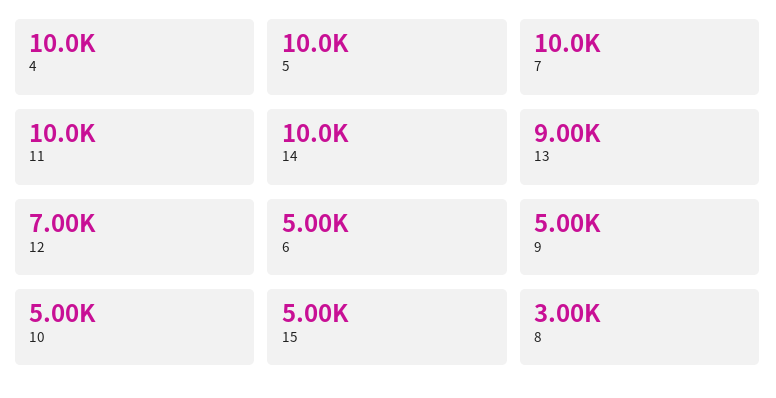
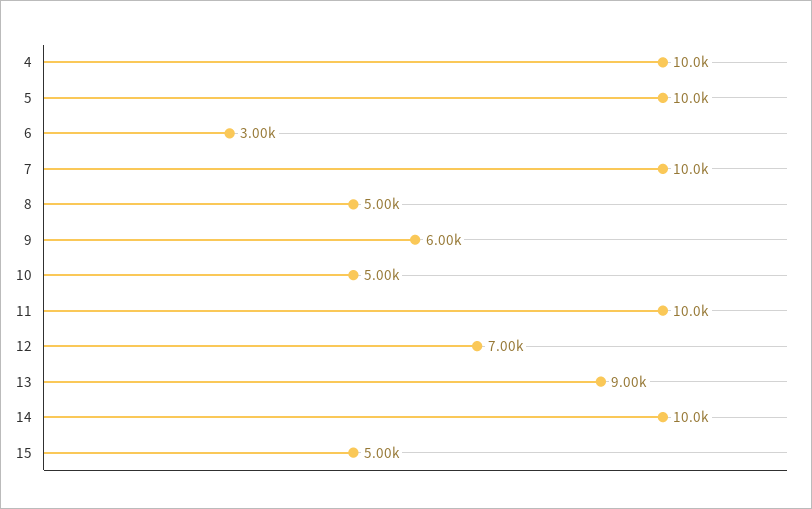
  {
    "4": 10000,
    "5": 10000,
    "7": 10000,
    "11": 10000,
    "14": 10000,
    "13": 9000,
    "12": 7000,
-   "6": 5000,
+   "6": 3000,
-   "9": 5000,
+   "9": 6000,
    "10": 5000,
    "15": 5000,
-   "8": 3000
+   "8": 5000
  }

